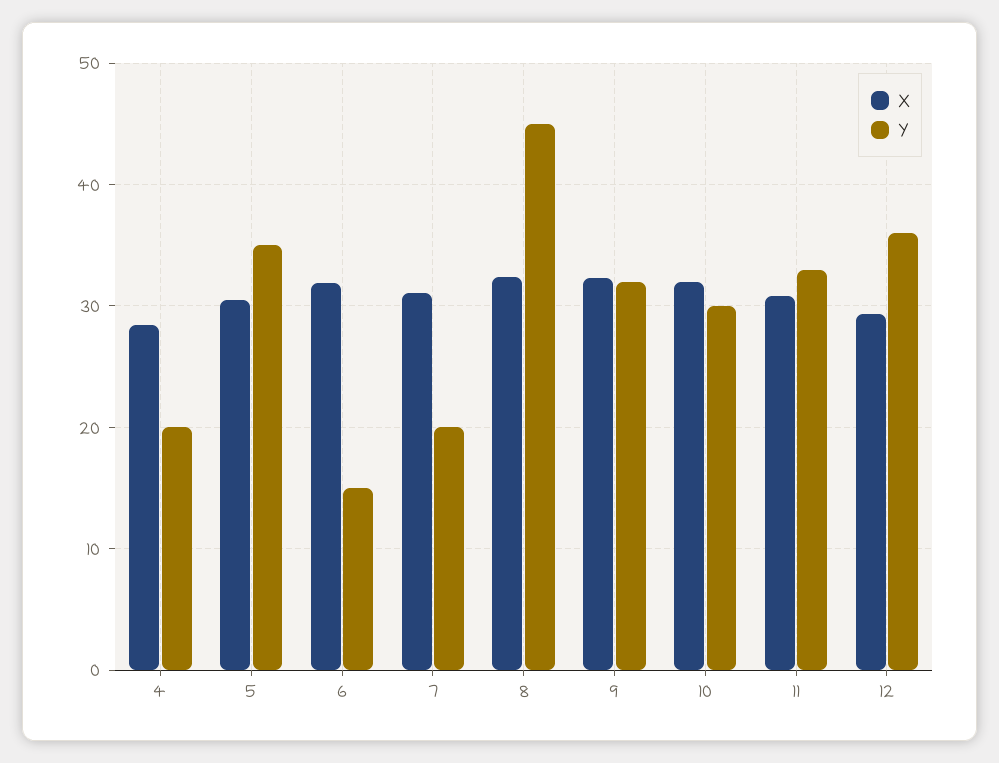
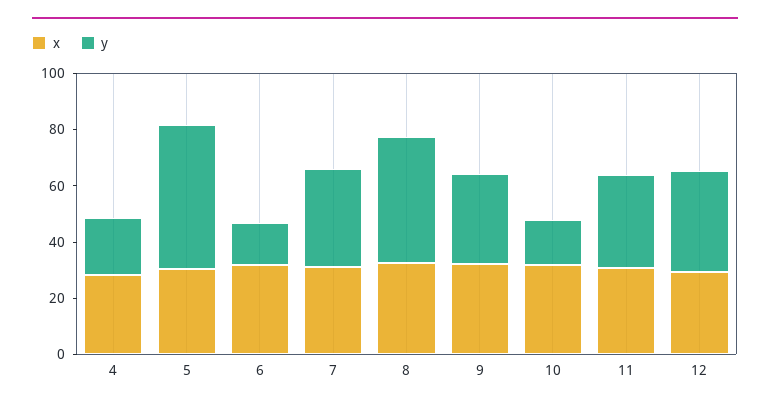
  {
    "X": {
      "4": 28,
      "5": 31,
      "6": 32,
      "7": 31,
      "8": 32,
      "9": 32,
      "10": 32,
      "11": 31,
      "12": 29
    },
    "Y": {
      "4": 20,
-     "5": 35,
+     "5": 50,
      "6": 15,
-     "7": 20,
+     "7": 35,
      "8": 45,
      "9": 32,
-     "10": 30,
+     "10": 15,
      "11": 33,
      "12": 36
    }
  }

